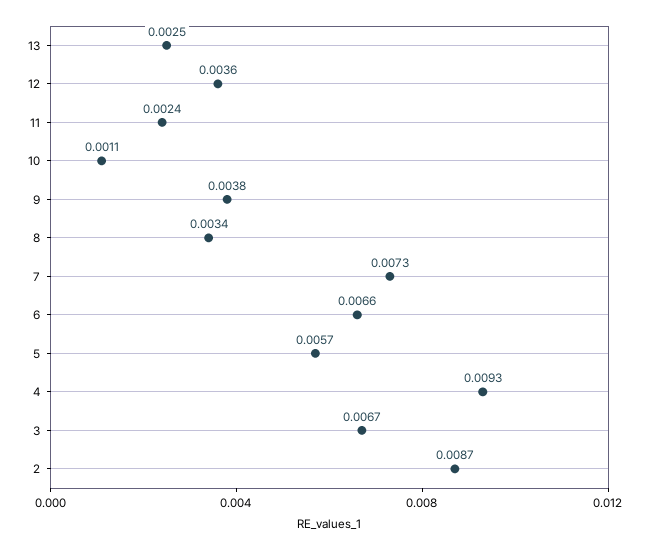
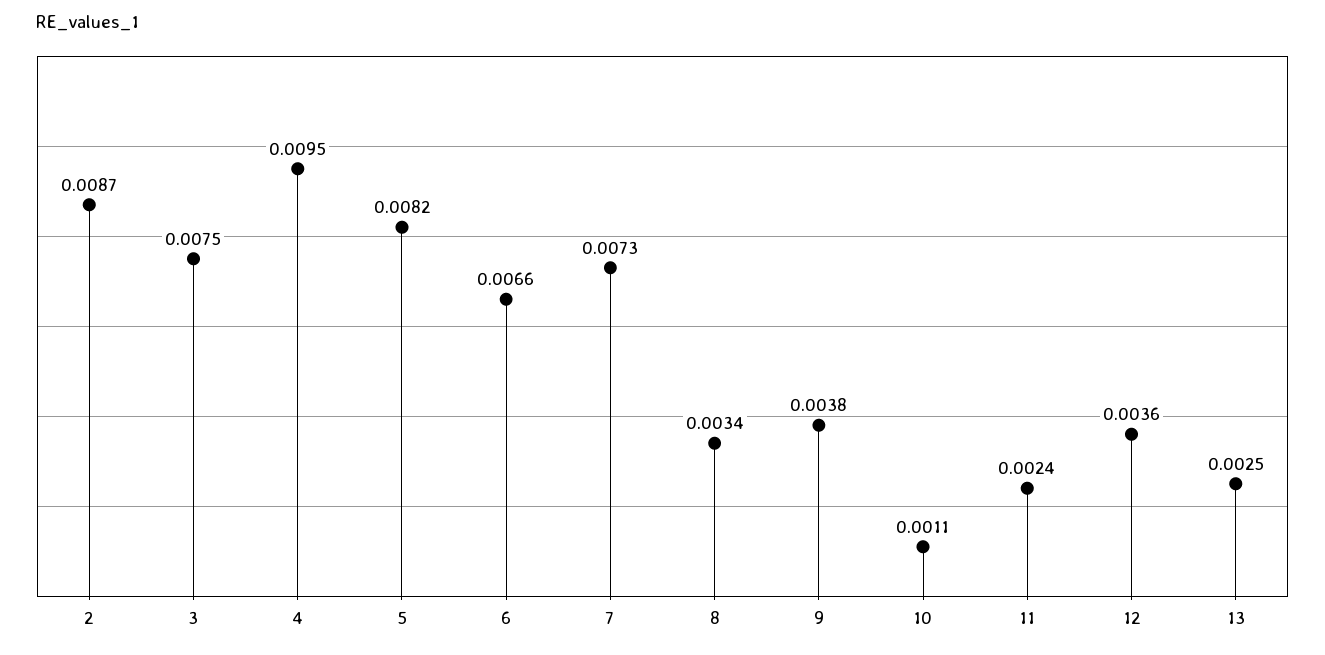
  {
    "13": 0.0025,
    "12": 0.0036,
    "11": 0.0024,
    "10": 0.0011,
    "9": 0.0038,
    "8": 0.0034,
    "7": 0.0073,
    "6": 0.0066,
-   "5": 0.0057,
+   "5": 0.0082,
-   "4": 0.0093,
+   "4": 0.0095,
-   "3": 0.0067,
+   "3": 0.0075,
    "2": 0.0087
  }

